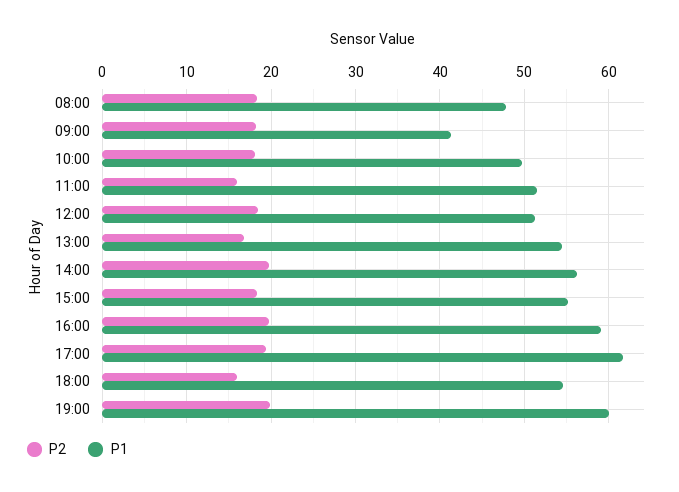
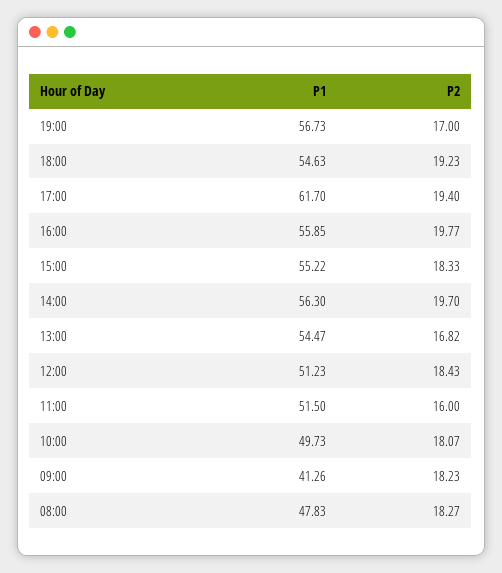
  {
    "P2": {
      "08:00": 18.27,
      "09:00": 18.23,
      "10:00": 18.07,
      "11:00": 16,
      "12:00": 18.43,
      "13:00": 16.82,
      "14:00": 19.7,
      "15:00": 18.33,
      "16:00": 19.77,
      "17:00": 19.4,
-     "18:00": 16,
+     "18:00": 19.23,
-     "19:00": 20
+     "19:00": 17
    },
    "P1": {
      "08:00": 47.83,
      "09:00": 41.26,
      "10:00": 49.73,
      "11:00": 51.5,
      "12:00": 51.23,
      "13:00": 54.47,
      "14:00": 56.3,
      "15:00": 55.22,
-     "16:00": 59,
+     "16:00": 55.85,
      "17:00": 61.7,
      "18:00": 54.63,
-     "19:00": 60
+     "19:00": 56.73
    }
  }

